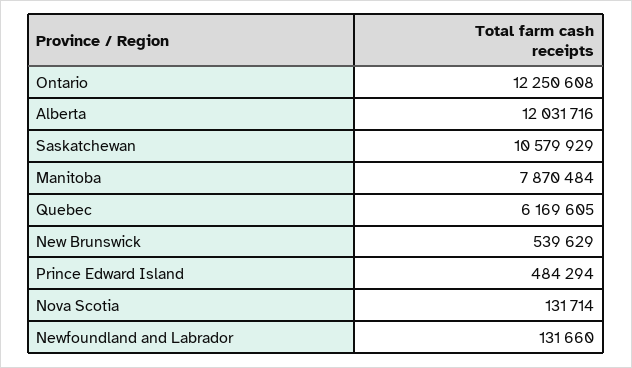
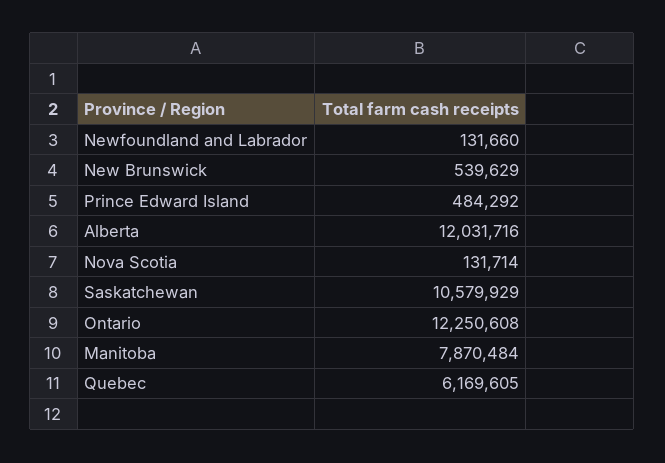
  {
    "Ontario": 12250608,
    "Alberta": 12031716,
    "Saskatchewan": 10579929,
    "Manitoba": 7870484,
    "Quebec": 6169605,
    "New Brunswick": 539629,
-   "Prince Edward Island": 484294,
+   "Prince Edward Island": 484292,
    "Nova Scotia": 131714,
    "Newfoundland and Labrador": 131660
  }

